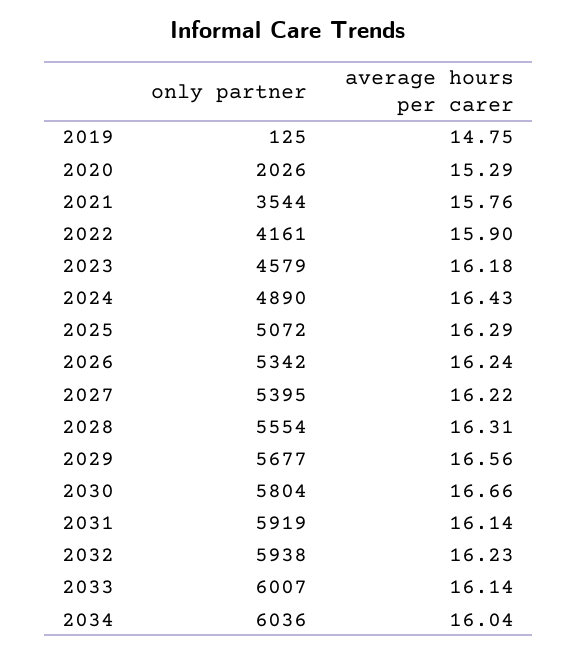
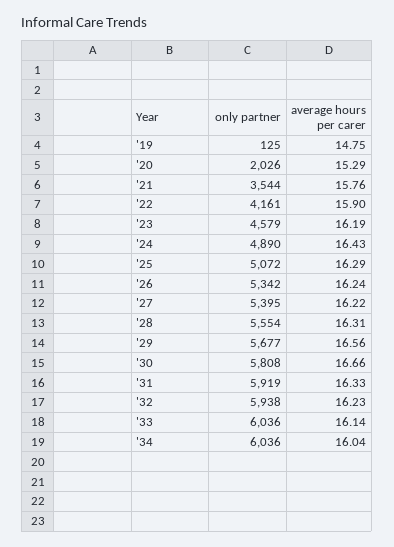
  {
    "only partner": {
      "2019": 125,
      "2020": 2026,
      "2021": 3544,
      "2022": 4161,
      "2023": 4579,
      "2024": 4890,
      "2025": 5072,
      "2026": 5342,
      "2027": 5395,
      "2028": 5554,
      "2029": 5677,
-     "2030": 5804,
+     "2030": 5808,
      "2031": 5919,
      "2032": 5938,
-     "2033": 6007,
+     "2033": 6036,
      "2034": 6036
    },
    "average hours per carer": {
      "2019": 14.75,
      "2020": 15.29,
      "2021": 15.76,
      "2022": 15.9,
-     "2023": 16.18,
+     "2023": 16.19,
      "2024": 16.43,
      "2025": 16.29,
      "2026": 16.24,
      "2027": 16.22,
      "2028": 16.31,
      "2029": 16.56,
      "2030": 16.66,
-     "2031": 16.14,
+     "2031": 16.33,
      "2032": 16.23,
      "2033": 16.14,
      "2034": 16.04
    }
  }

